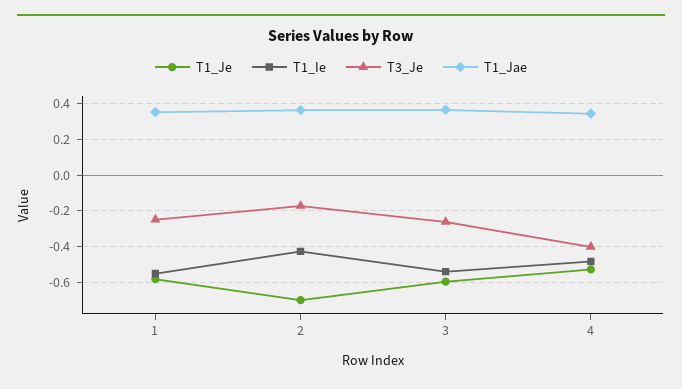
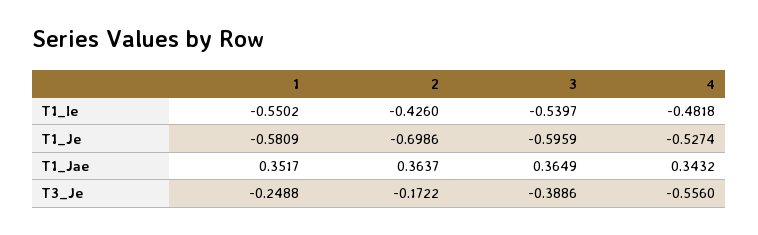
  {
    "T1_Je": {
      "1": -0.5809,
      "2": -0.6986,
      "3": -0.5959,
      "4": -0.5274
    },
    "T1_Ie": {
      "1": -0.5502,
      "2": -0.426,
      "3": -0.5397,
      "4": -0.4818
    },
    "T3_Je": {
      "1": -0.2488,
      "2": -0.1722,
-     "3": -0.25,
+     "3": -0.3886,
-     "4": -0.4
+     "4": -0.556
    },
    "T1_Jae": {
      "1": 0.3517,
      "2": 0.3637,
      "3": 0.3649,
      "4": 0.3432
    }
  }

